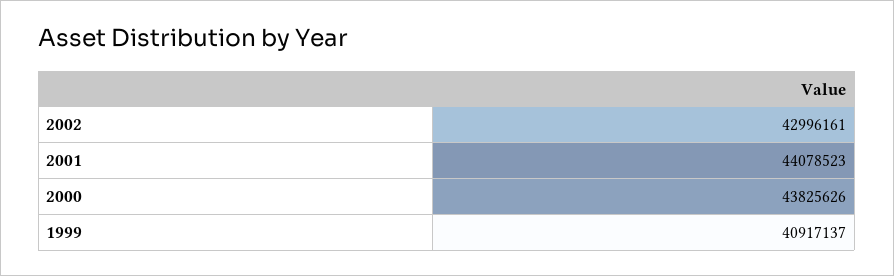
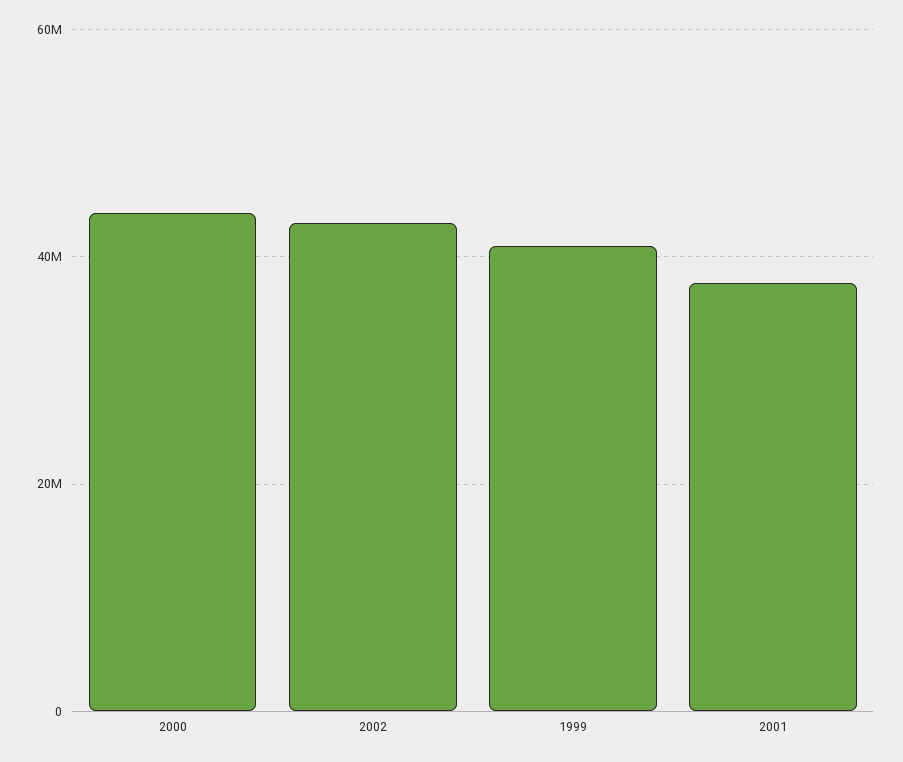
  {
    "2002": 42996161,
-   "2001": 44078523,
+   "2001": 38000000,
    "2000": 43825626,
    "1999": 40917137
  }

